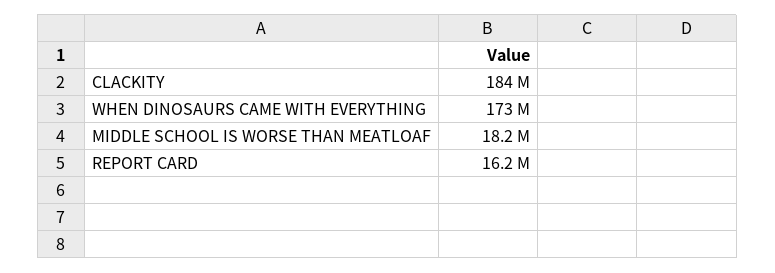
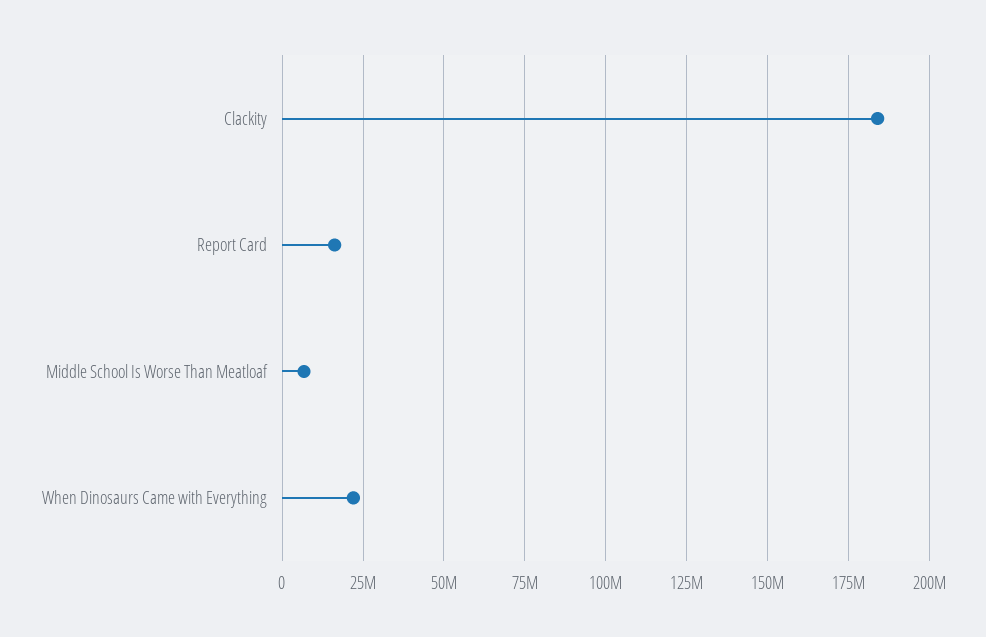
  {
    "CLACKITY": 184000000,
-   "WHEN DINOSAURS CAME WITH EVERYTHING": 173000000,
+   "WHEN DINOSAURS CAME WITH EVERYTHING": 22500000,
-   "MIDDLE SCHOOL IS WORSE THAN MEATLOAF": 18200000,
+   "MIDDLE SCHOOL IS WORSE THAN MEATLOAF": 7500000,
    "REPORT CARD": 16200000
  }

